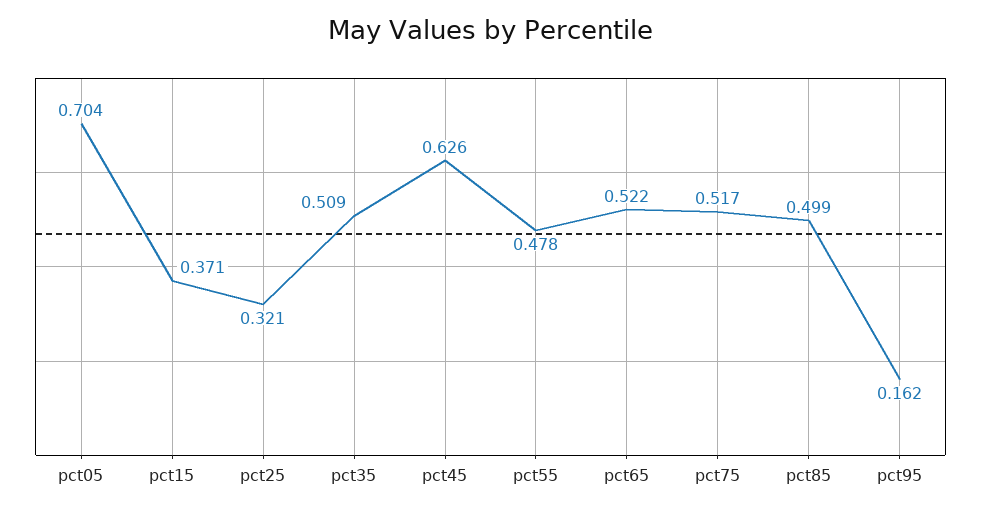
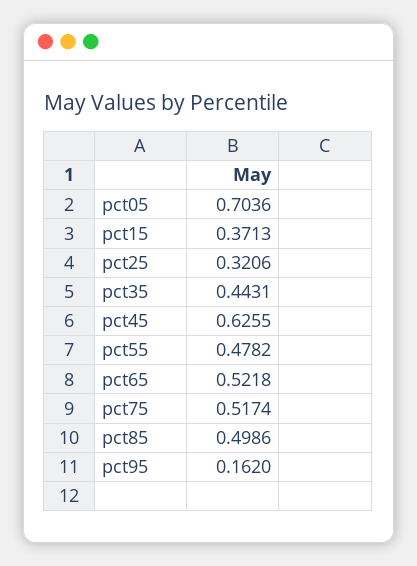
  {
    "pct05": 0.7036,
    "pct15": 0.3713,
    "pct25": 0.3206,
-   "pct35": 0.509,
+   "pct35": 0.4431,
    "pct45": 0.6255,
    "pct55": 0.4782,
    "pct65": 0.5218,
    "pct75": 0.5174,
    "pct85": 0.4986,
    "pct95": 0.162
  }

